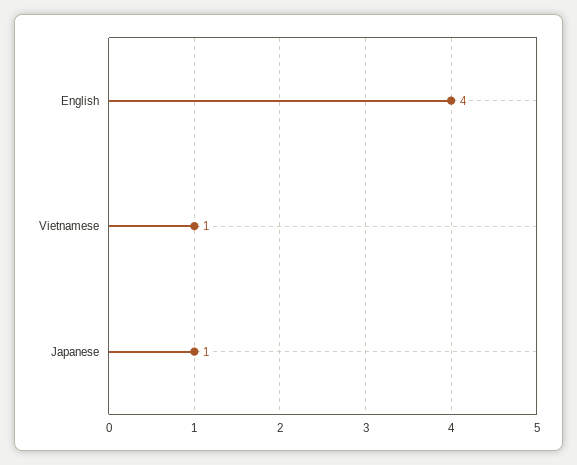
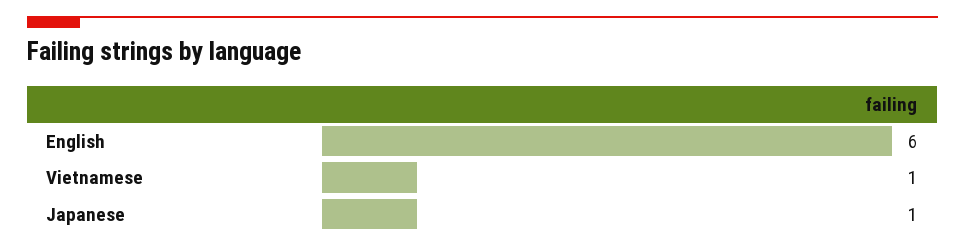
  {
-   "English": 4,
+   "English": 6,
    "Vietnamese": 1,
    "Japanese": 1
  }

